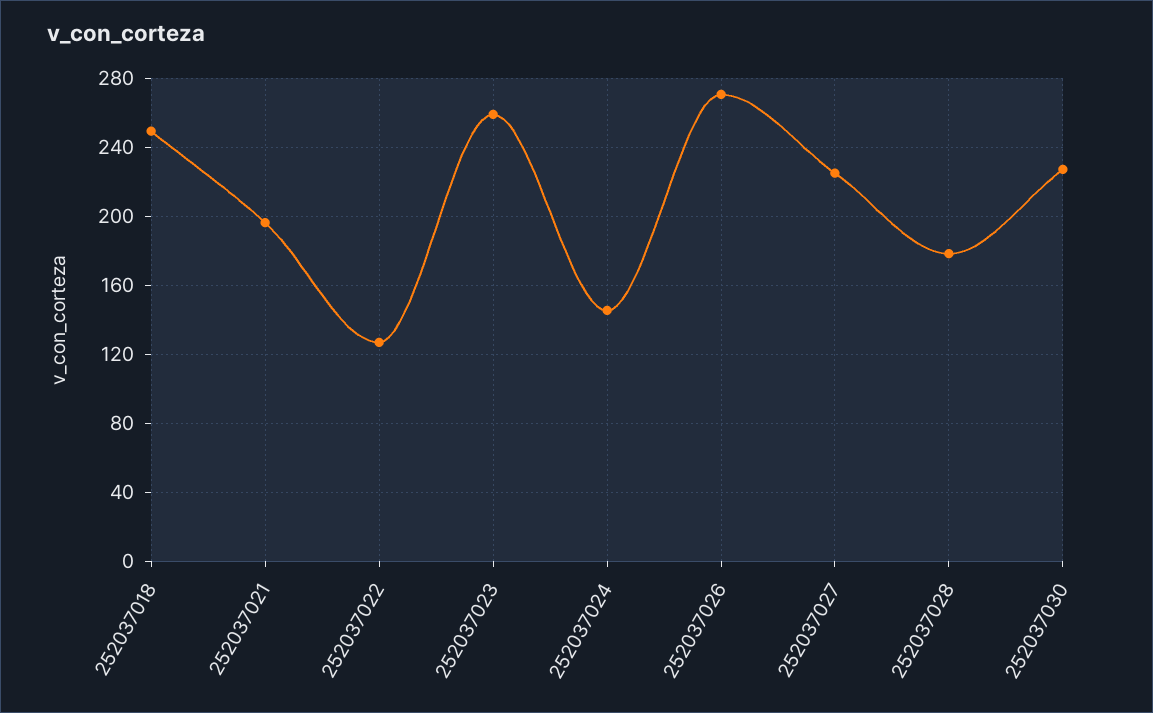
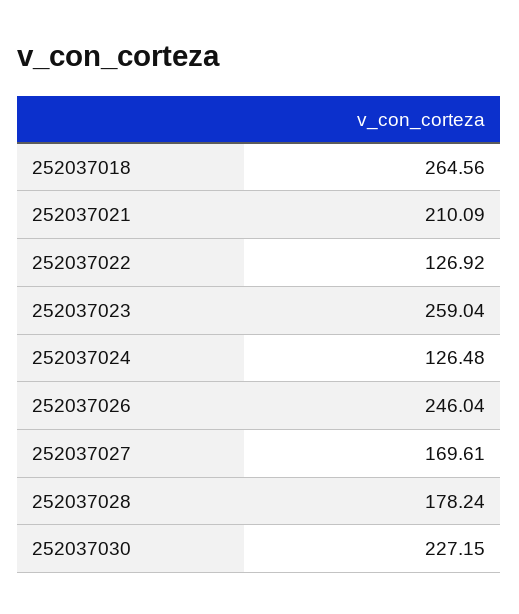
  {
-   "252037018": 250,
+   "252037018": 264.56,
-   "252037021": 195,
+   "252037021": 210.09,
    "252037022": 126.92,
    "252037023": 259.04,
-   "252037024": 145,
+   "252037024": 126.48,
-   "252037026": 270,
+   "252037026": 246.04,
-   "252037027": 225,
+   "252037027": 169.61,
    "252037028": 178.24,
    "252037030": 227.15
  }

